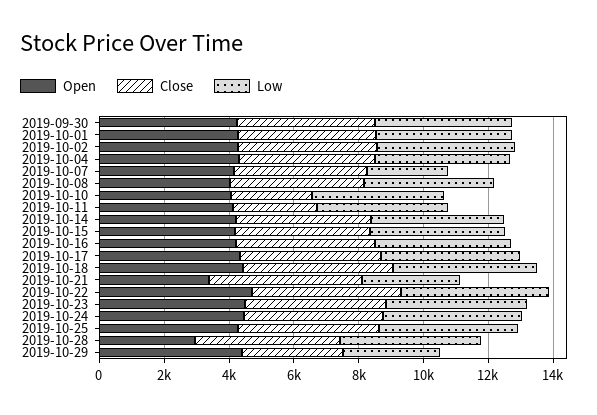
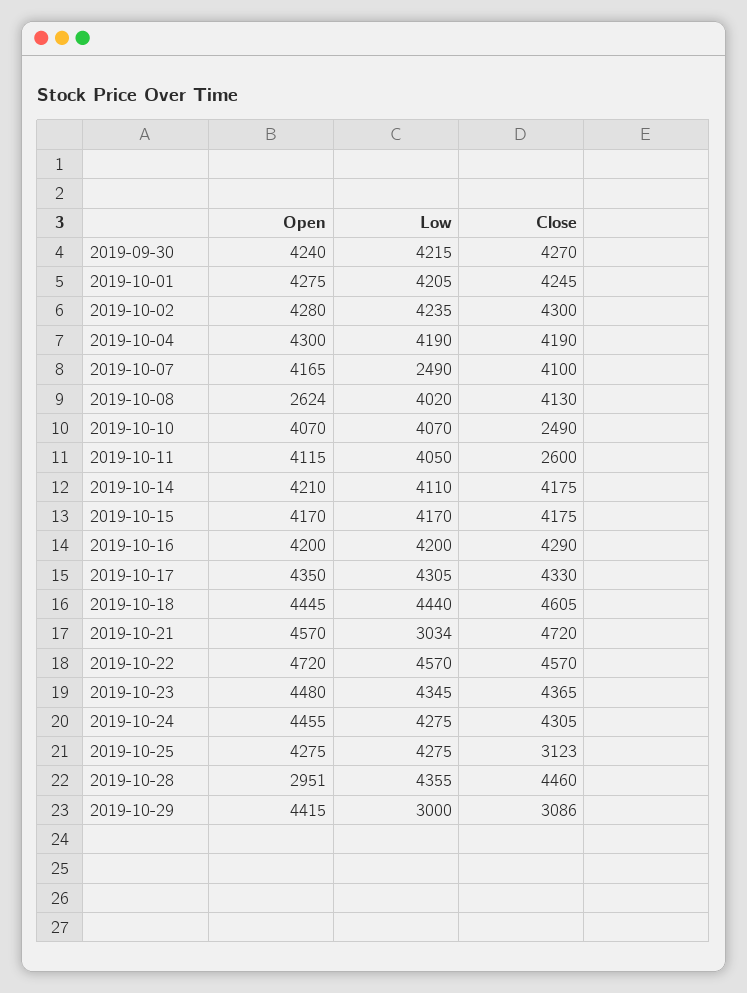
  {
    "Open": {
      "2019-09-30": 4240,
      "2019-10-01": 4275,
      "2019-10-02": 4280,
      "2019-10-04": 4300,
      "2019-10-07": 4165,
-     "2019-10-08": 4000,
+     "2019-10-08": 2624,
      "2019-10-10": 4070,
      "2019-10-11": 4115,
      "2019-10-14": 4210,
      "2019-10-15": 4170,
      "2019-10-16": 4200,
      "2019-10-17": 4350,
      "2019-10-18": 4445,
-     "2019-10-21": 3500,
+     "2019-10-21": 4570,
      "2019-10-22": 4720,
      "2019-10-23": 4480,
      "2019-10-24": 4455,
      "2019-10-25": 4275,
      "2019-10-28": 2951,
      "2019-10-29": 4415
    },
    "Close": {
      "2019-09-30": 4270,
      "2019-10-01": 4245,
      "2019-10-02": 4300,
      "2019-10-04": 4190,
      "2019-10-07": 4100,
      "2019-10-08": 4130,
      "2019-10-10": 2490,
      "2019-10-11": 2600,
      "2019-10-14": 4175,
      "2019-10-15": 4175,
      "2019-10-16": 4290,
      "2019-10-17": 4330,
      "2019-10-18": 4605,
      "2019-10-21": 4720,
      "2019-10-22": 4570,
      "2019-10-23": 4365,
      "2019-10-24": 4305,
-     "2019-10-25": 4500,
+     "2019-10-25": 3123,
      "2019-10-28": 4460,
      "2019-10-29": 3086
    },
    "Low": {
      "2019-09-30": 4215,
      "2019-10-01": 4205,
      "2019-10-02": 4235,
      "2019-10-04": 4190,
      "2019-10-07": 2490,
      "2019-10-08": 4020,
      "2019-10-10": 4070,
      "2019-10-11": 4050,
      "2019-10-14": 4110,
      "2019-10-15": 4170,
      "2019-10-16": 4200,
      "2019-10-17": 4305,
      "2019-10-18": 4440,
      "2019-10-21": 3034,
      "2019-10-22": 4570,
      "2019-10-23": 4345,
      "2019-10-24": 4275,
      "2019-10-25": 4275,
      "2019-10-28": 4355,
      "2019-10-29": 3000
    }
  }

